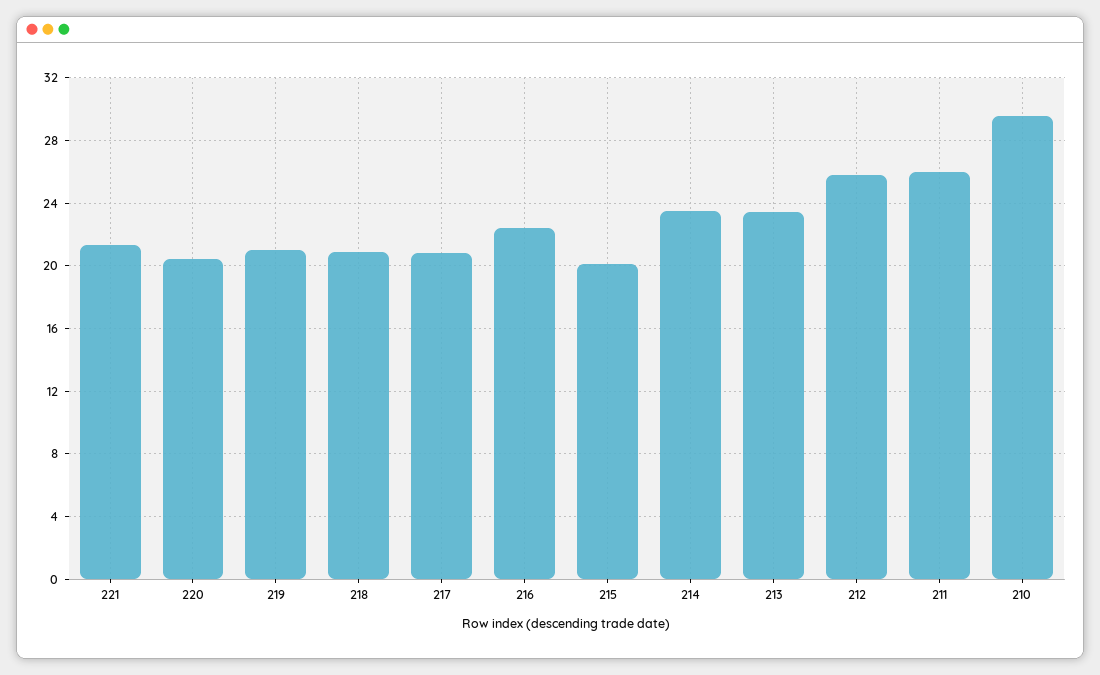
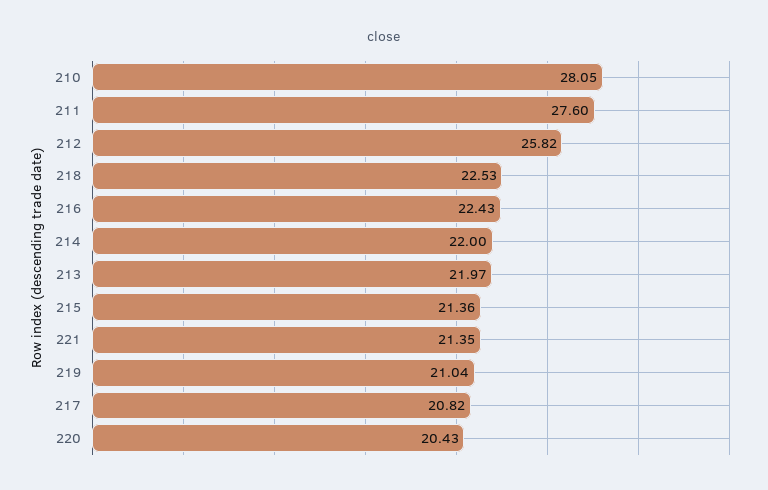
  {
    "221": 21.35,
    "220": 20.43,
    "219": 21.04,
-   "218": 21,
+   "218": 22.53,
    "217": 20.82,
    "216": 22.43,
-   "215": 20,
+   "215": 21.36,
-   "214": 23.5,
+   "214": 22,
-   "213": 23.5,
+   "213": 21.97,
    "212": 25.82,
-   "211": 26,
+   "211": 27.6,
-   "210": 29.5
+   "210": 28.05
  }

